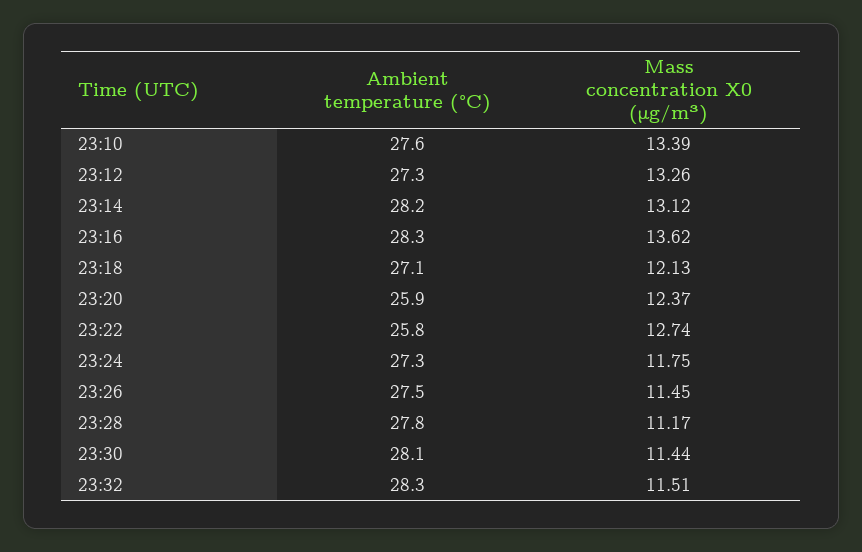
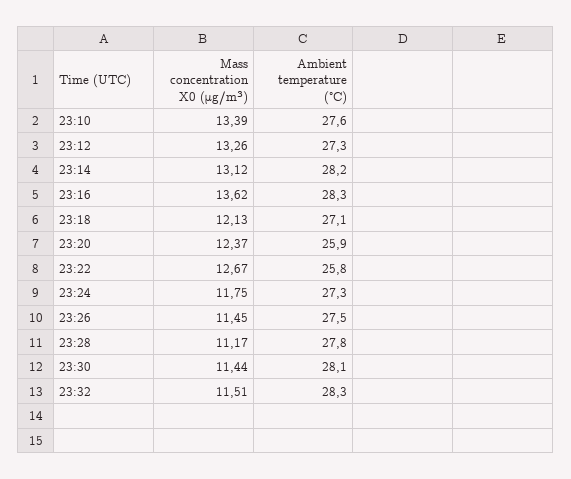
  {
    "Ambient temperature (°C)": {
      "23:10": 27.6,
      "23:12": 27.3,
      "23:14": 28.2,
      "23:16": 28.3,
      "23:18": 27.1,
      "23:20": 25.9,
      "23:22": 25.8,
      "23:24": 27.3,
      "23:26": 27.5,
      "23:28": 27.8,
      "23:30": 28.1,
      "23:32": 28.3
    },
    "Mass concentration X0 (μg/m³)": {
      "23:10": 13.39,
      "23:12": 13.26,
      "23:14": 13.12,
      "23:16": 13.62,
      "23:18": 12.13,
      "23:20": 12.37,
-     "23:22": 12.74,
+     "23:22": 12.67,
      "23:24": 11.75,
      "23:26": 11.45,
      "23:28": 11.17,
      "23:30": 11.44,
      "23:32": 11.51
    }
  }

